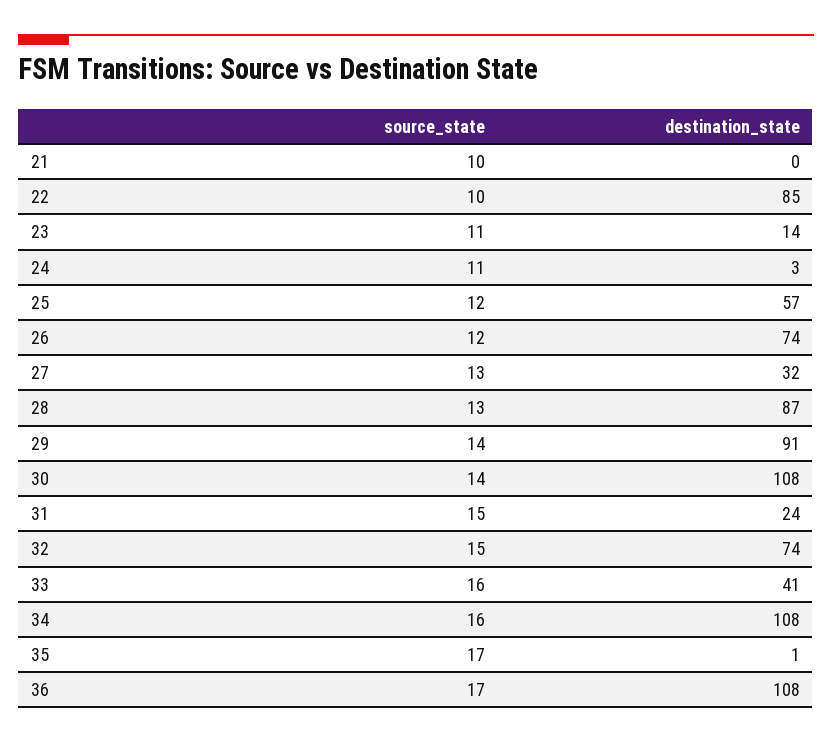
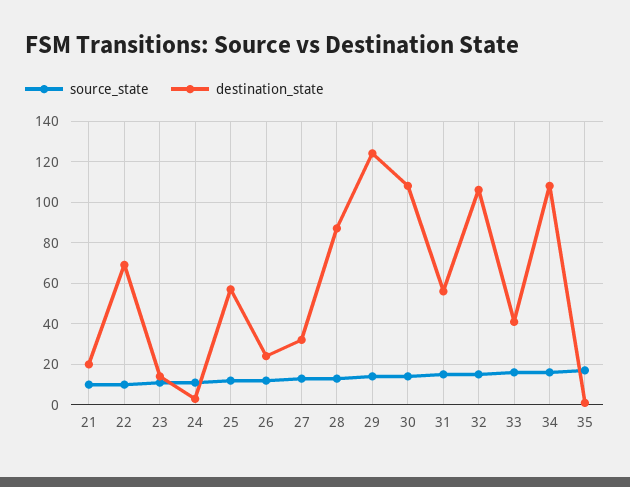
  {
    "source_state": {
      "21": 10,
      "22": 10,
      "23": 11,
      "24": 11,
      "25": 12,
      "26": 12,
      "27": 13,
      "28": 13,
      "29": 14,
      "30": 14,
      "31": 15,
      "32": 15,
      "33": 16,
      "34": 16,
-     "35": 17,
+     "35": 17
-     "36": 17
    },
    "destination_state": {
-     "21": 0,
+     "21": 20,
-     "22": 85,
+     "22": 70,
      "23": 14,
      "24": 3,
      "25": 57,
-     "26": 74,
+     "26": 25,
      "27": 32,
      "28": 87,
-     "29": 91,
+     "29": 125,
      "30": 108,
-     "31": 24,
+     "31": 55,
-     "32": 74,
+     "32": 105,
      "33": 41,
      "34": 108,
-     "35": 1,
+     "35": 1
-     "36": 108
    }
  }

